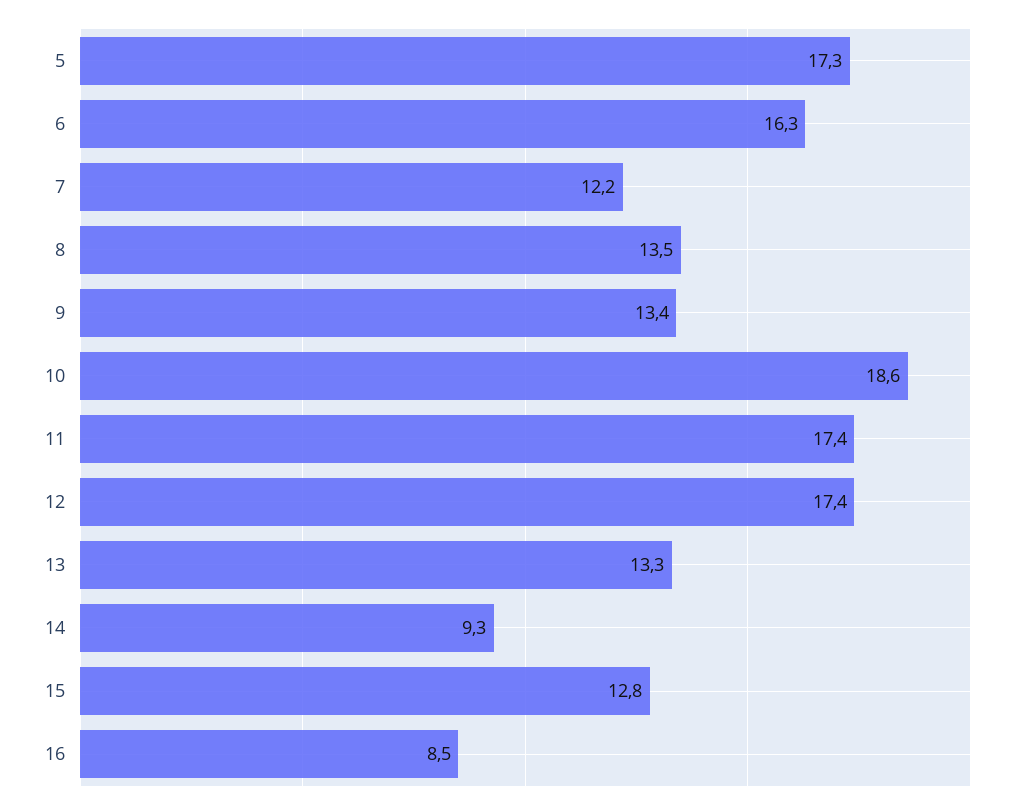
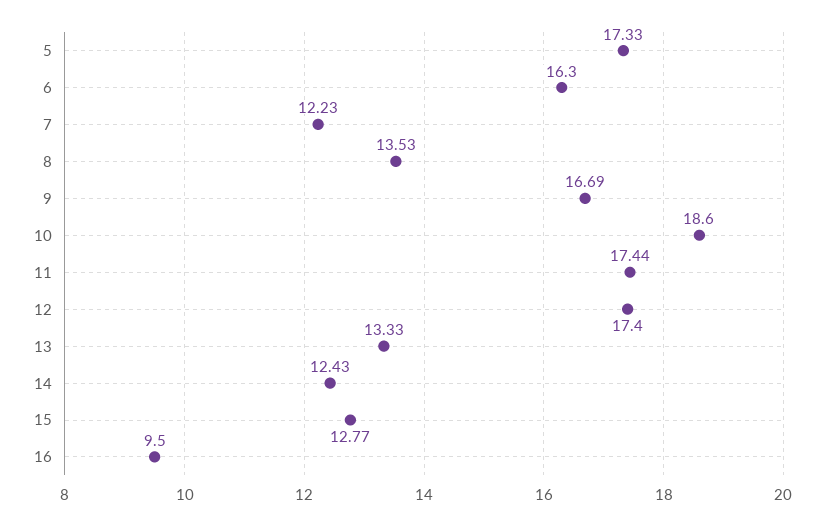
  {
    "5": 17.33,
    "6": 16.3,
    "7": 12.23,
    "8": 13.53,
-   "9": 13.4,
+   "9": 16.69,
    "10": 18.6,
    "11": 17.44,
    "12": 17.4,
    "13": 13.33,
-   "14": 9.3,
+   "14": 12.43,
    "15": 12.77,
-   "16": 8.5
+   "16": 9.5
  }

